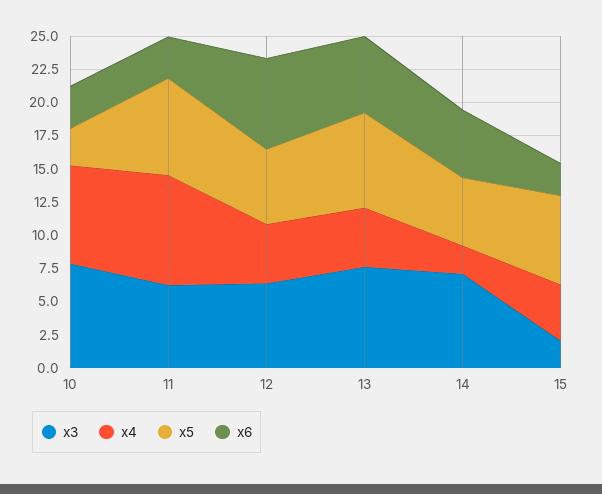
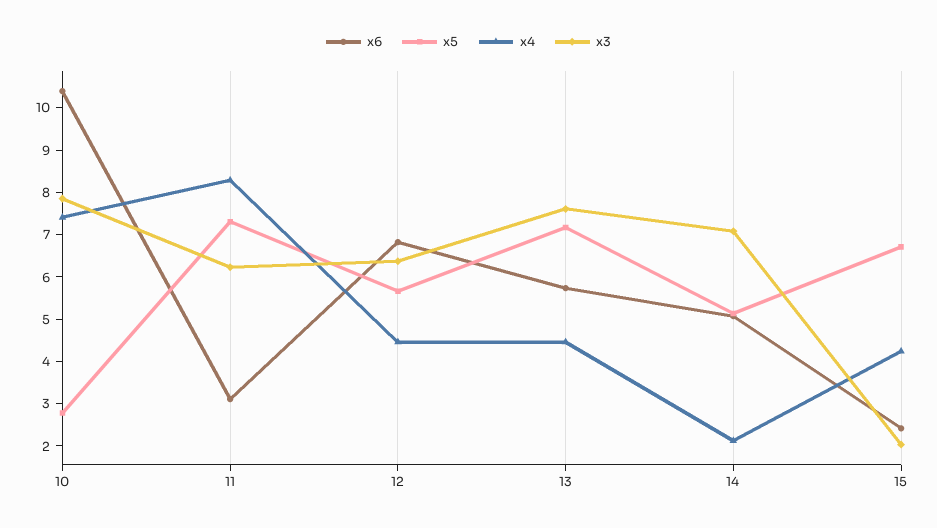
  {
    "x3": {
      "10": 7.8,
      "11": 6.2,
      "12": 6.4,
      "13": 7.6,
      "14": 7,
      "15": 2
    },
    "x4": {
      "10": 7.4,
      "11": 8.2,
      "12": 4.4,
      "13": 4.4,
      "14": 2.2,
      "15": 4.2
    },
    "x5": {
      "10": 2.8,
      "11": 7.4,
      "12": 5.6,
      "13": 7.2,
      "14": 5.2,
      "15": 6.8
    },
    "x6": {
-     "10": 2.5,
+     "10": 10.4,
      "11": 3.2,
      "12": 6.8,
      "13": 5.8,
      "14": 5,
      "15": 2.4
    }
  }

